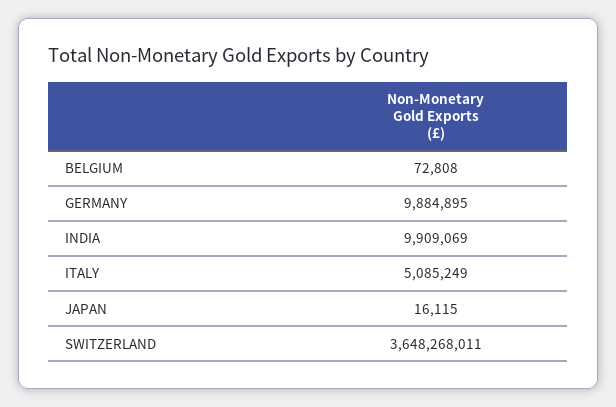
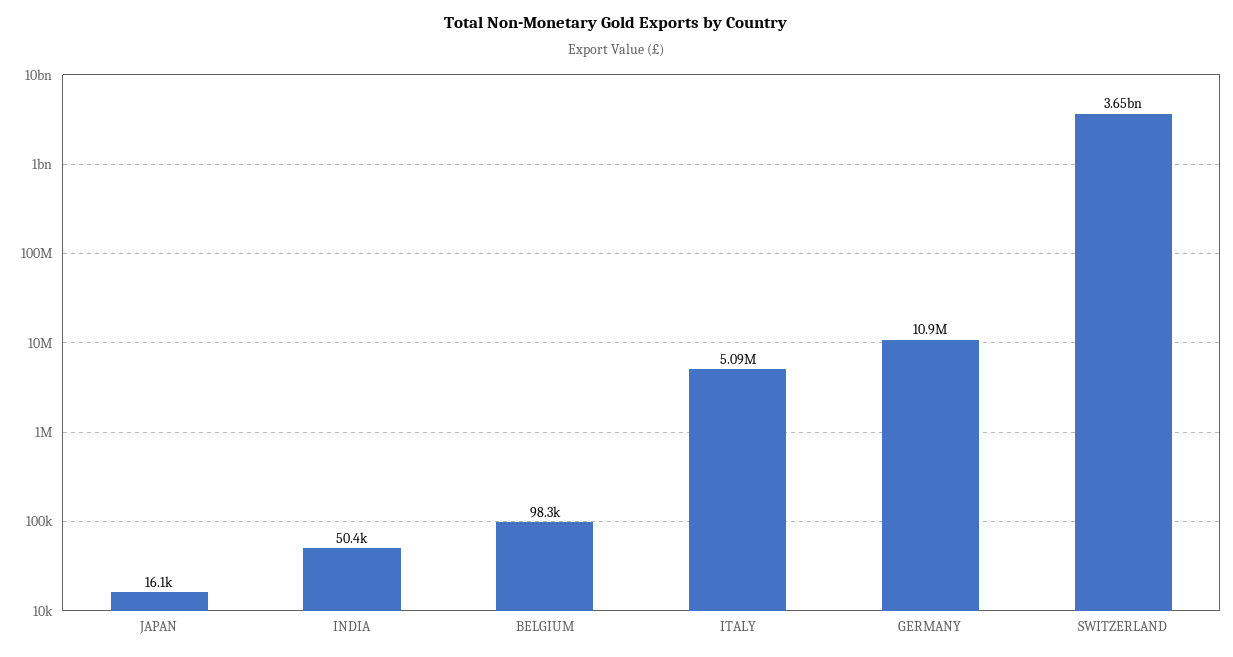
  {
-   "BELGIUM": 72808,
+   "BELGIUM": 98300,
-   "GERMANY": 9884895,
+   "GERMANY": 10900000,
-   "INDIA": 9909069,
+   "INDIA": 50400,
    "ITALY": 5085249,
    "JAPAN": 16115,
    "SWITZERLAND": 3648268011
  }

